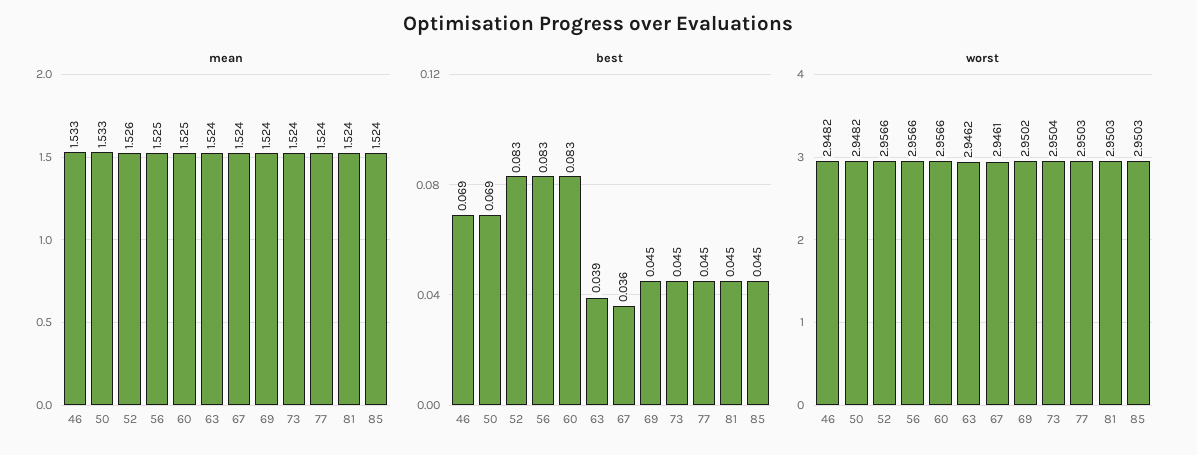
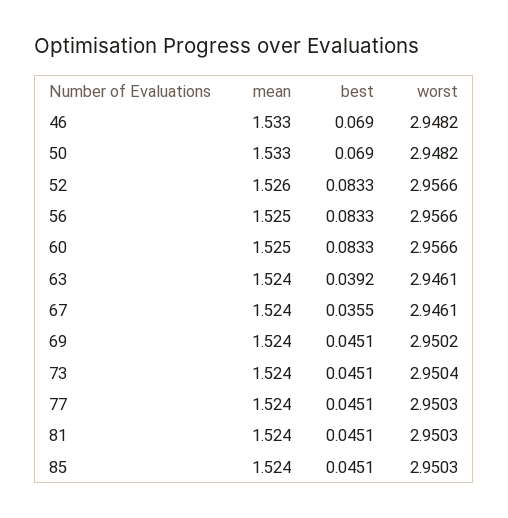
  {
    "mean": {
      "46": 1.533,
      "50": 1.533,
      "52": 1.526,
      "56": 1.525,
      "60": 1.525,
      "63": 1.524,
      "67": 1.524,
      "69": 1.524,
      "73": 1.524,
      "77": 1.524,
      "81": 1.524,
      "85": 1.524
    },
    "best": {
      "46": 0.069,
      "50": 0.069,
      "52": 0.0833,
      "56": 0.0833,
      "60": 0.0833,
      "63": 0.0392,
      "67": 0.0355,
      "69": 0.0451,
      "73": 0.0451,
      "77": 0.0451,
      "81": 0.0451,
      "85": 0.0451
    },
    "worst": {
      "46": 2.9482,
      "50": 2.9482,
      "52": 2.9566,
      "56": 2.9566,
      "60": 2.9566,
-     "63": 2.9462,
+     "63": 2.9461,
      "67": 2.9461,
      "69": 2.9502,
      "73": 2.9504,
      "77": 2.9503,
      "81": 2.9503,
      "85": 2.9503
    }
  }

